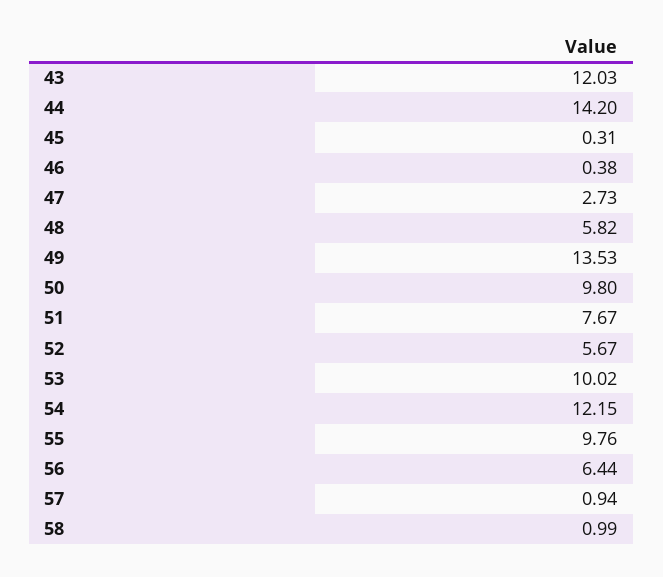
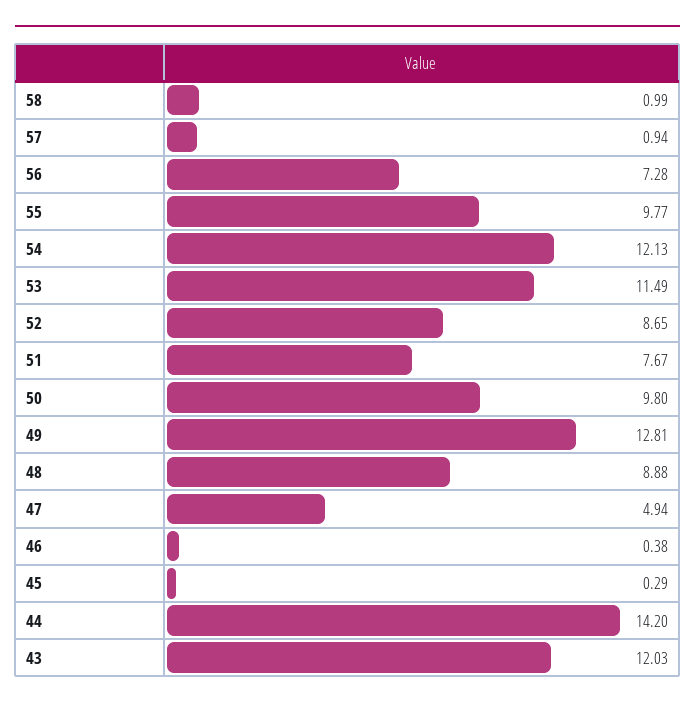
  {
    "43": 12.03,
    "44": 14.2,
-   "45": 0.31,
+   "45": 0.29,
    "46": 0.38,
-   "47": 2.73,
+   "47": 4.94,
-   "48": 5.82,
+   "48": 8.88,
-   "49": 13.53,
+   "49": 12.81,
    "50": 9.8,
    "51": 7.67,
-   "52": 5.67,
+   "52": 8.65,
-   "53": 10.02,
+   "53": 11.49,
-   "54": 12.15,
+   "54": 12.13,
-   "55": 9.76,
+   "55": 9.77,
-   "56": 6.44,
+   "56": 7.28,
    "57": 0.94,
    "58": 0.99
  }

